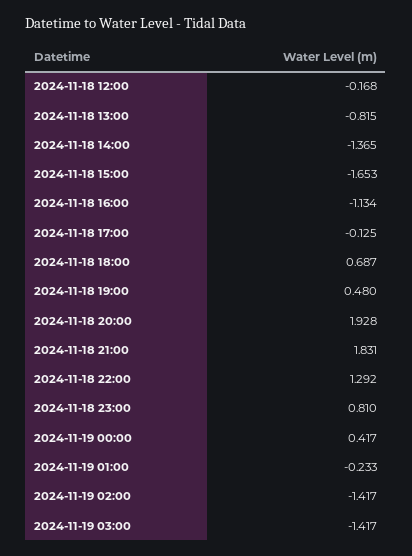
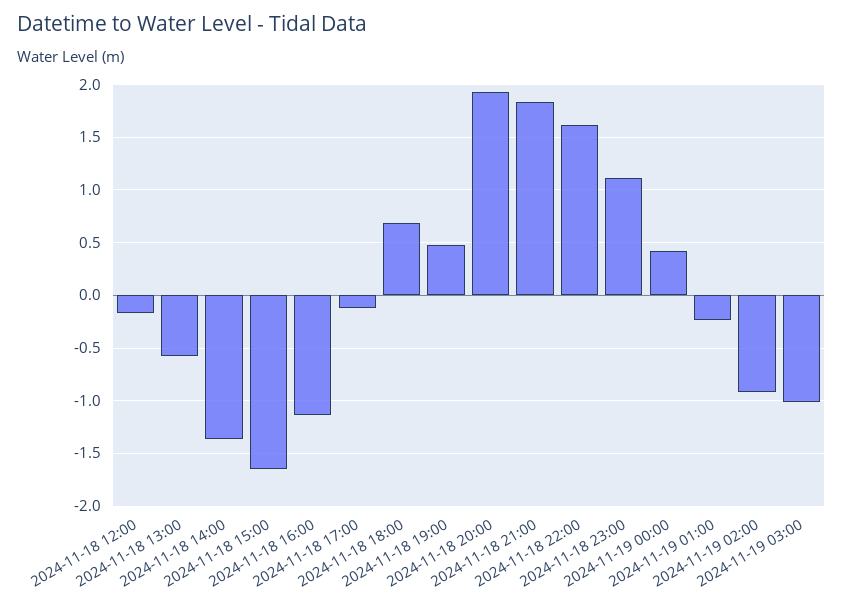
  {
    "2024-11-18 12:00": -0.168,
-   "2024-11-18 13:00": -0.815,
+   "2024-11-18 13:00": -0.6,
    "2024-11-18 14:00": -1.365,
    "2024-11-18 15:00": -1.653,
    "2024-11-18 16:00": -1.134,
    "2024-11-18 17:00": -0.125,
    "2024-11-18 18:00": 0.687,
    "2024-11-18 19:00": 0.48,
    "2024-11-18 20:00": 1.928,
    "2024-11-18 21:00": 1.831,
-   "2024-11-18 22:00": 1.292,
+   "2024-11-18 22:00": 1.6,
-   "2024-11-18 23:00": 0.81,
+   "2024-11-18 23:00": 1.1,
    "2024-11-19 00:00": 0.417,
    "2024-11-19 01:00": -0.233,
-   "2024-11-19 02:00": -1.417,
+   "2024-11-19 02:00": -0.9,
-   "2024-11-19 03:00": -1.417
+   "2024-11-19 03:00": -1
  }

